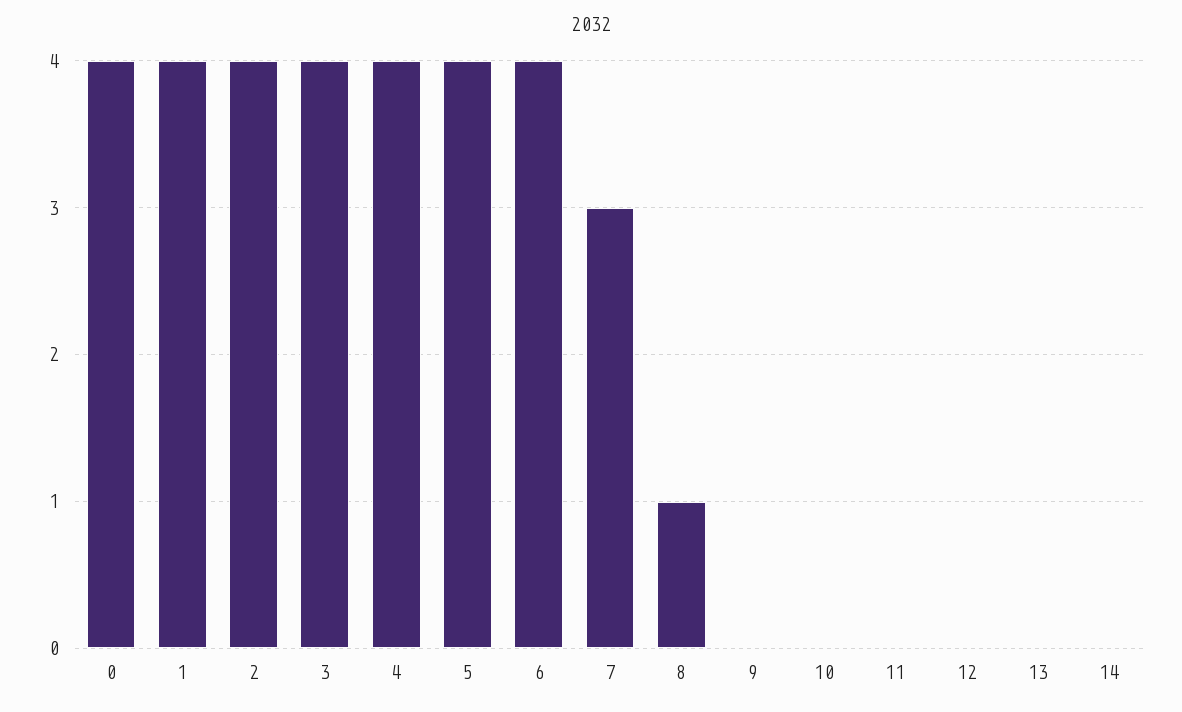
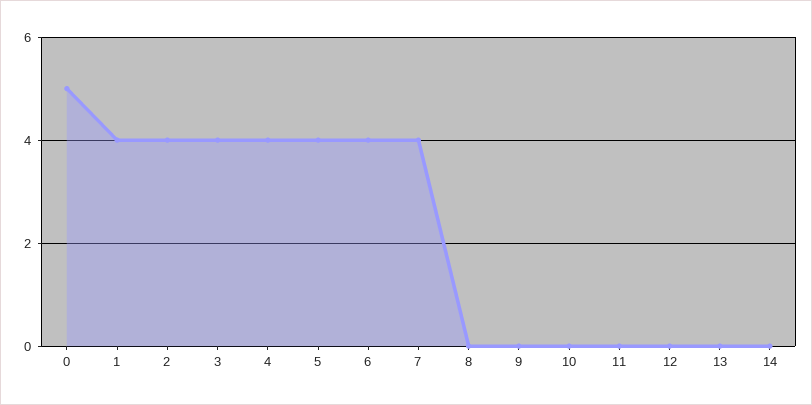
  {
-   "0": 4,
+   "0": 5,
    "1": 4,
    "2": 4,
    "3": 4,
    "4": 4,
    "5": 4,
    "6": 4,
-   "7": 3,
+   "7": 4,
-   "8": 1,
+   "8": 0,
    "9": 0,
    "10": 0,
    "11": 0,
    "12": 0,
    "13": 0,
    "14": 0
  }

